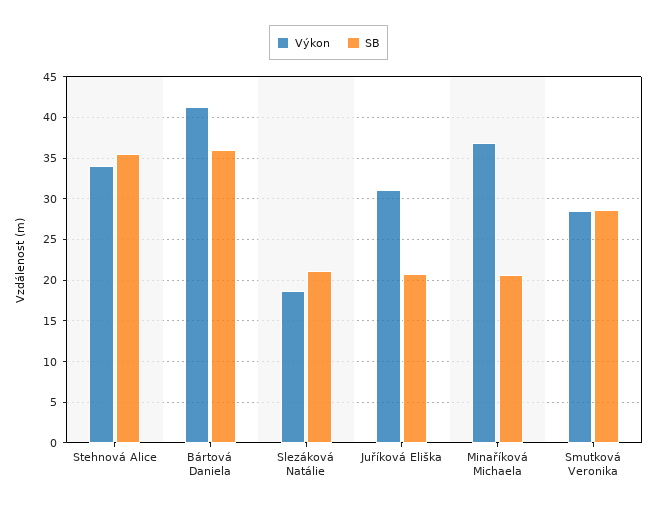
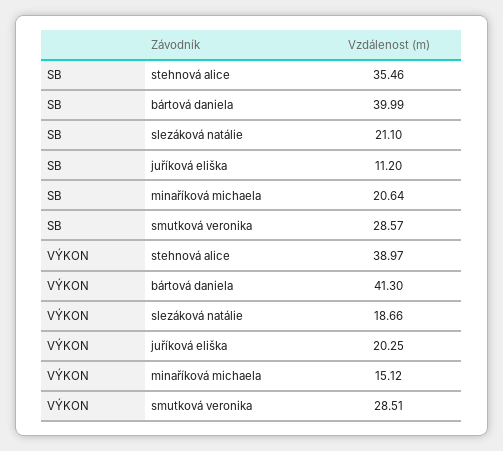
  {
    "Výkon": {
-     "Stehnová Alice": 34,
+     "Stehnová Alice": 38.97,
      "Bártová Daniela": 41.3,
      "Slezáková Natálie": 18.66,
-     "Juříková Eliška": 31,
+     "Juříková Eliška": 20.25,
-     "Minaříková Michaela": 37,
+     "Minaříková Michaela": 15.12,
      "Smutková Veronika": 28.51
    },
    "SB": {
      "Stehnová Alice": 35.46,
-     "Bártová Daniela": 36,
+     "Bártová Daniela": 39.99,
      "Slezáková Natálie": 21.1,
-     "Juříková Eliška": 21,
+     "Juříková Eliška": 11.2,
      "Minaříková Michaela": 20.64,
      "Smutková Veronika": 28.57
    }
  }

